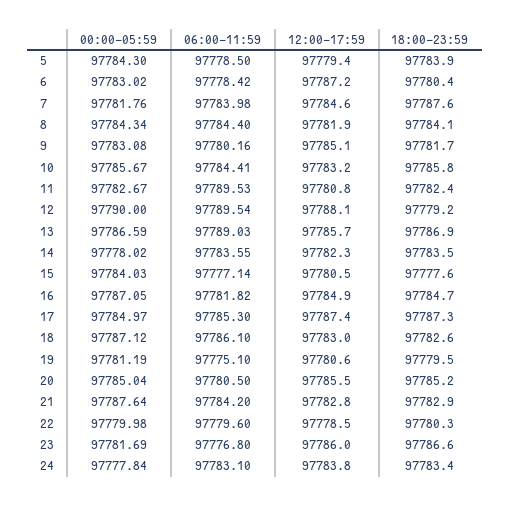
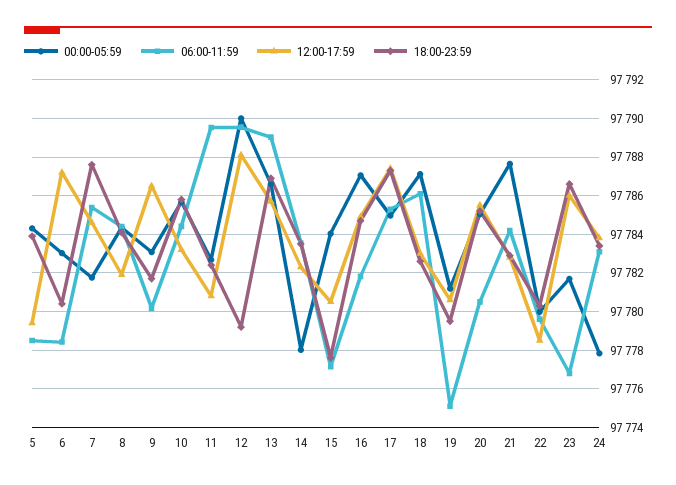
  {
    "00:00-05:59": {
      "5": 97784.3,
      "6": 97783.02,
      "7": 97781.76,
      "8": 97784.34,
      "9": 97783.08,
      "10": 97785.67,
      "11": 97782.67,
      "12": 97790,
      "13": 97786.59,
      "14": 97778.02,
      "15": 97784.03,
      "16": 97787.05,
      "17": 97784.97,
      "18": 97787.12,
      "19": 97781.19,
      "20": 97785.04,
      "21": 97787.64,
      "22": 97779.98,
      "23": 97781.69,
      "24": 97777.84
    },
    "06:00-11:59": {
      "5": 97778.5,
      "6": 97778.42,
-     "7": 97783.98,
+     "7": 97785.5,
      "8": 97784.4,
      "9": 97780.16,
      "10": 97784.41,
      "11": 97789.53,
      "12": 97789.54,
      "13": 97789.03,
      "14": 97783.55,
      "15": 97777.14,
      "16": 97781.82,
      "17": 97785.3,
      "18": 97786.1,
      "19": 97775.1,
      "20": 97780.5,
      "21": 97784.2,
      "22": 97779.6,
      "23": 97776.8,
      "24": 97783.1
    },
    "12:00-17:59": {
      "5": 97779.4,
      "6": 97787.2,
      "7": 97784.6,
      "8": 97781.9,
-     "9": 97785.1,
+     "9": 97786.5,
      "10": 97783.2,
      "11": 97780.8,
      "12": 97788.1,
      "13": 97785.7,
      "14": 97782.3,
      "15": 97780.5,
      "16": 97784.9,
      "17": 97787.4,
      "18": 97783,
      "19": 97780.6,
      "20": 97785.5,
      "21": 97782.8,
      "22": 97778.5,
      "23": 97786,
      "24": 97783.8
    },
    "18:00-23:59": {
      "5": 97783.9,
      "6": 97780.4,
      "7": 97787.6,
      "8": 97784.1,
      "9": 97781.7,
      "10": 97785.8,
      "11": 97782.4,
      "12": 97779.2,
      "13": 97786.9,
      "14": 97783.5,
      "15": 97777.6,
      "16": 97784.7,
      "17": 97787.3,
      "18": 97782.6,
      "19": 97779.5,
      "20": 97785.2,
      "21": 97782.9,
      "22": 97780.3,
      "23": 97786.6,
      "24": 97783.4
    }
  }

